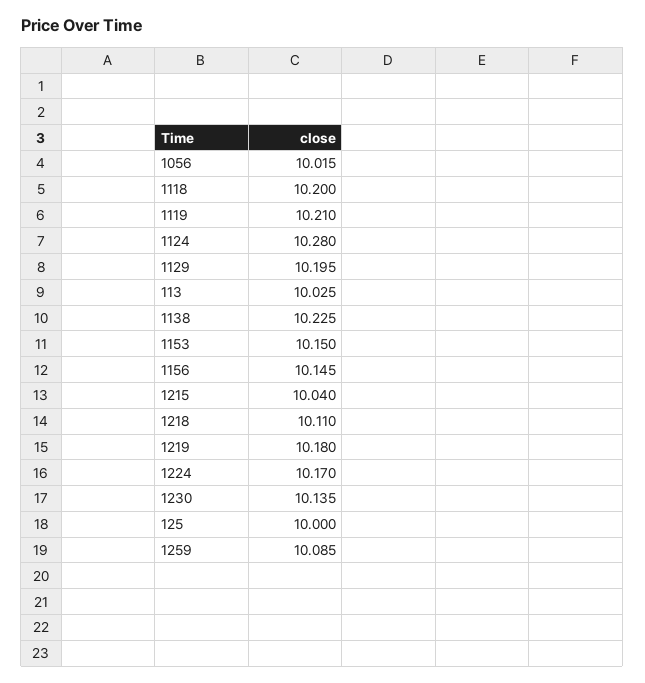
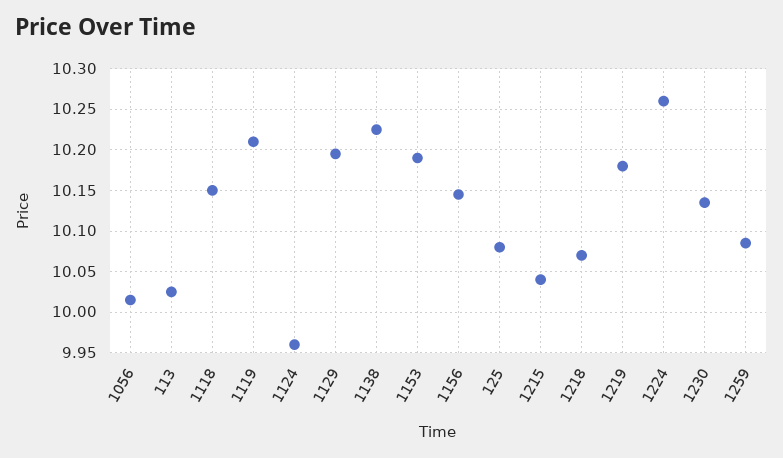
  {
    "1056": 10.015,
-   "1118": 10.2,
+   "1118": 10.15,
    "1119": 10.21,
-   "1124": 10.28,
+   "1124": 9.96,
    "1129": 10.195,
    "113": 10.025,
    "1138": 10.225,
-   "1153": 10.15,
+   "1153": 10.19,
    "1156": 10.145,
    "1215": 10.04,
-   "1218": 10.11,
+   "1218": 10.07,
    "1219": 10.18,
-   "1224": 10.17,
+   "1224": 10.26,
    "1230": 10.135,
-   "125": 10,
+   "125": 10.08,
    "1259": 10.085
  }

